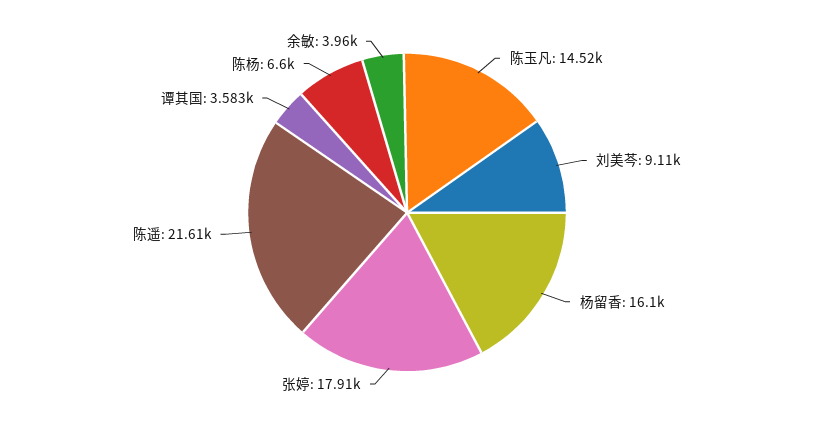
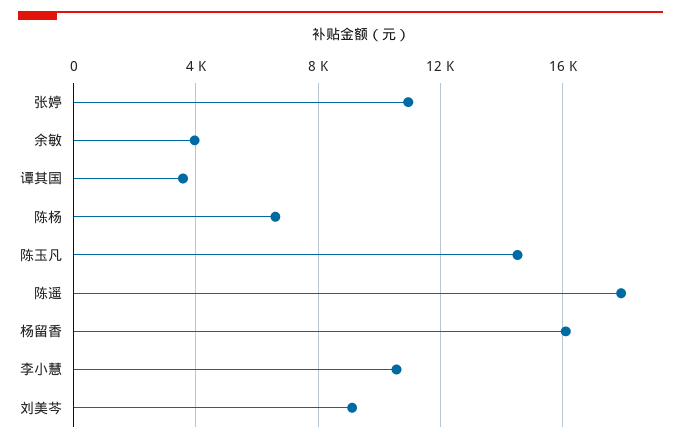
  {
    "陈玉凡": 14520,
    "刘美芩": 9110,
    "杨留香": 16100,
-   "张婷": 17910,
+   "张婷": 11000,
-   "陈遥": 21610,
+   "陈遥": 18000,
    "谭其国": 3583,
    "陈杨": 6600,
-   "余敏": 3960
+   "余敏": 3960,
+   "李小慧": 10500
  }

